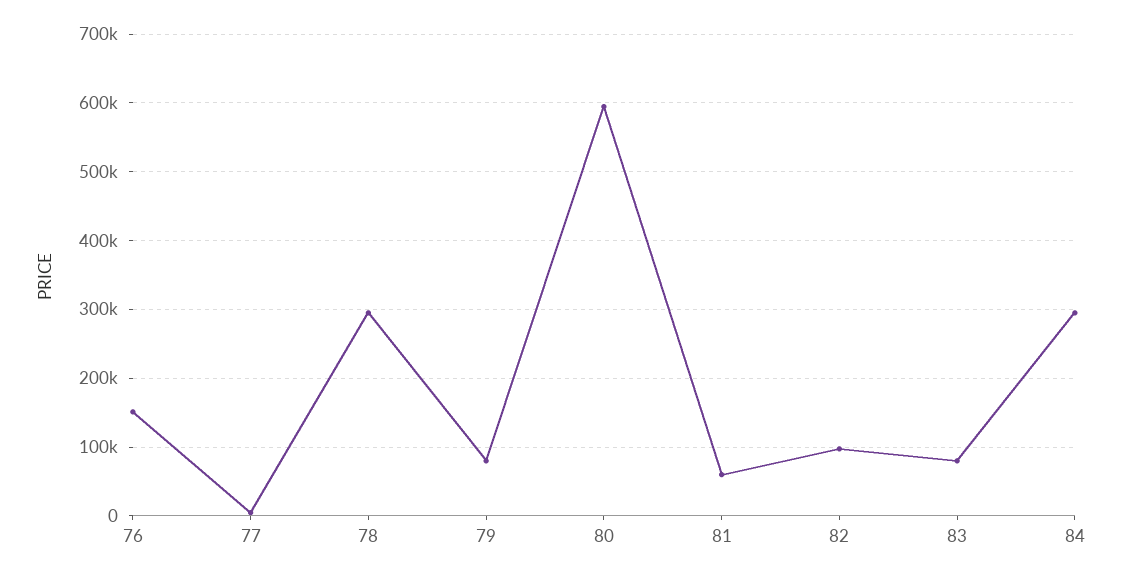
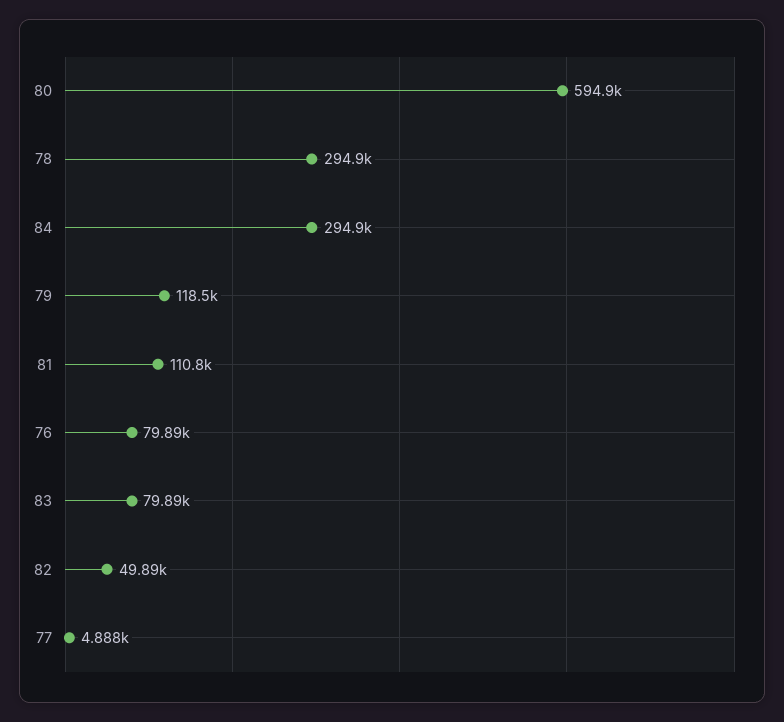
  {
-   "76": 150000,
+   "76": 79890,
    "77": 4888,
    "78": 294900,
-   "79": 80000,
+   "79": 118500,
    "80": 594900,
-   "81": 60000,
+   "81": 110800,
-   "82": 100000,
+   "82": 49890,
    "83": 79890,
    "84": 294900
  }

